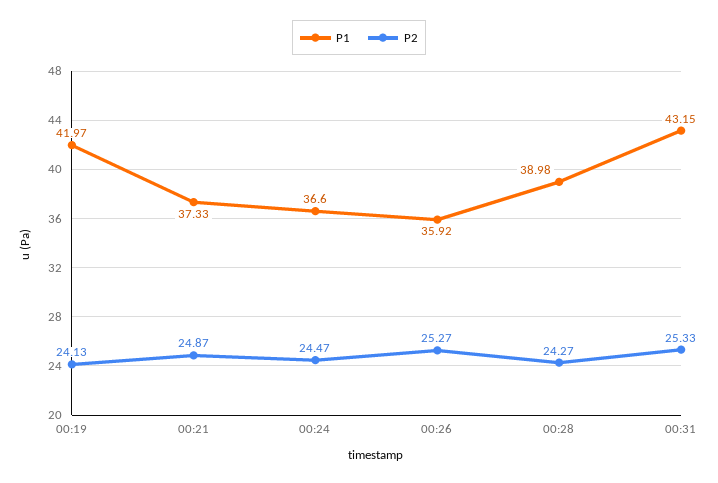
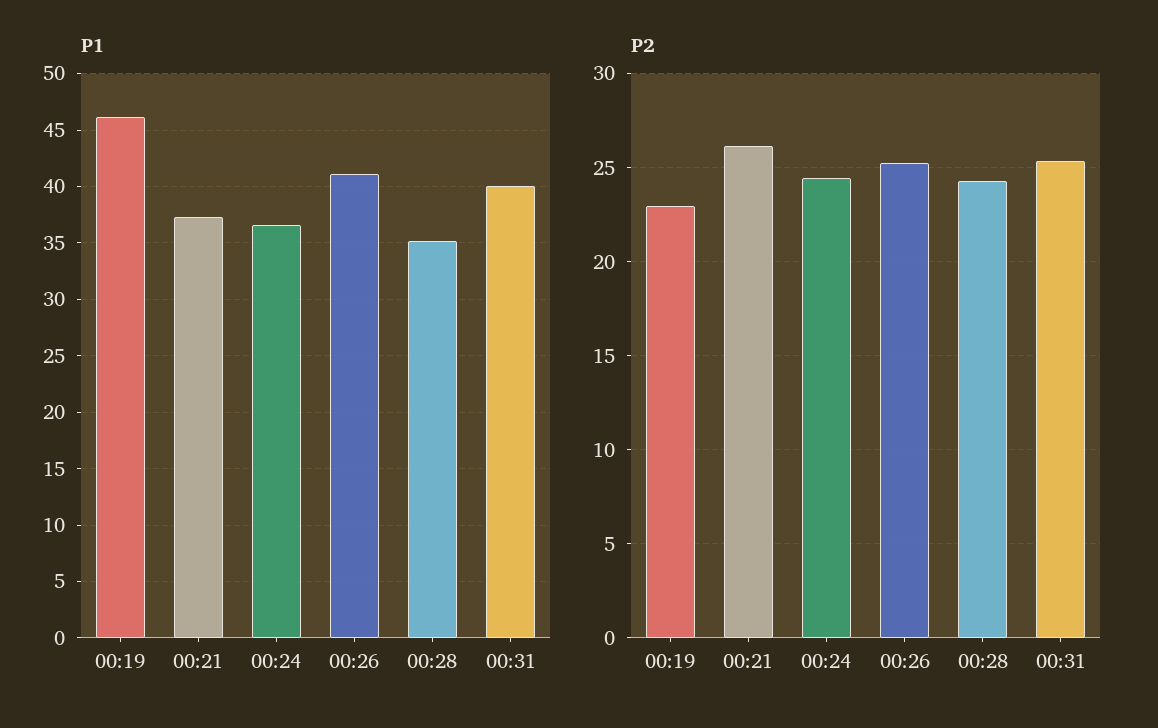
  {
    "P1": {
-     "00:19": 41.97,
+     "00:19": 46,
      "00:21": 37.33,
      "00:24": 36.6,
-     "00:26": 35.92,
+     "00:26": 41,
-     "00:28": 38.98,
+     "00:28": 35,
-     "00:31": 43.15
+     "00:31": 40
    },
    "P2": {
-     "00:19": 24.13,
+     "00:19": 23,
-     "00:21": 24.87,
+     "00:21": 26,
      "00:24": 24.47,
      "00:26": 25.27,
      "00:28": 24.27,
      "00:31": 25.33
    }
  }

